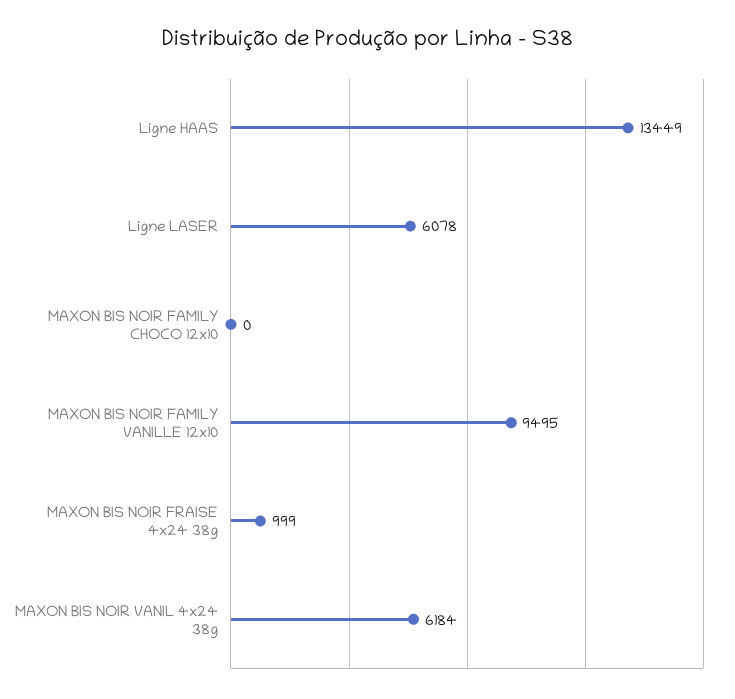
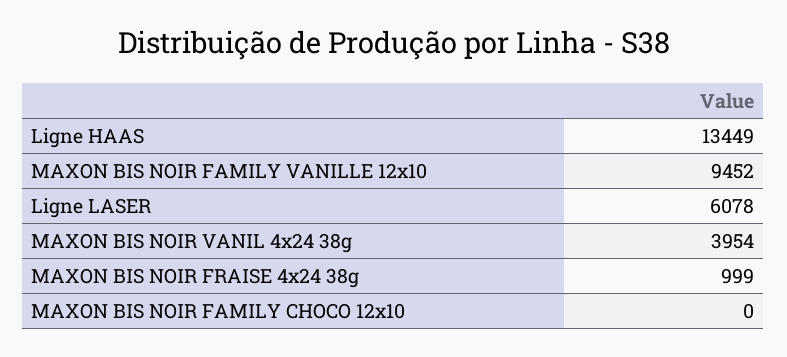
  {
    "Ligne HAAS": 13449,
    "Ligne LASER": 6078,
    "MAXON BIS NOIR FAMILY CHOCO 12x10": 0,
-   "MAXON BIS NOIR FAMILY VANILLE 12x10": 9495,
+   "MAXON BIS NOIR FAMILY VANILLE 12x10": 9452,
    "MAXON BIS NOIR FRAISE 4x24 38g": 999,
-   "MAXON BIS NOIR VANIL 4x24 38g": 6184
+   "MAXON BIS NOIR VANIL 4x24 38g": 3954
  }

